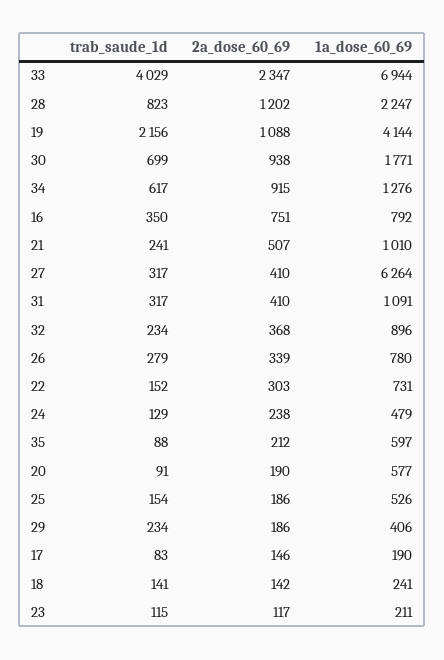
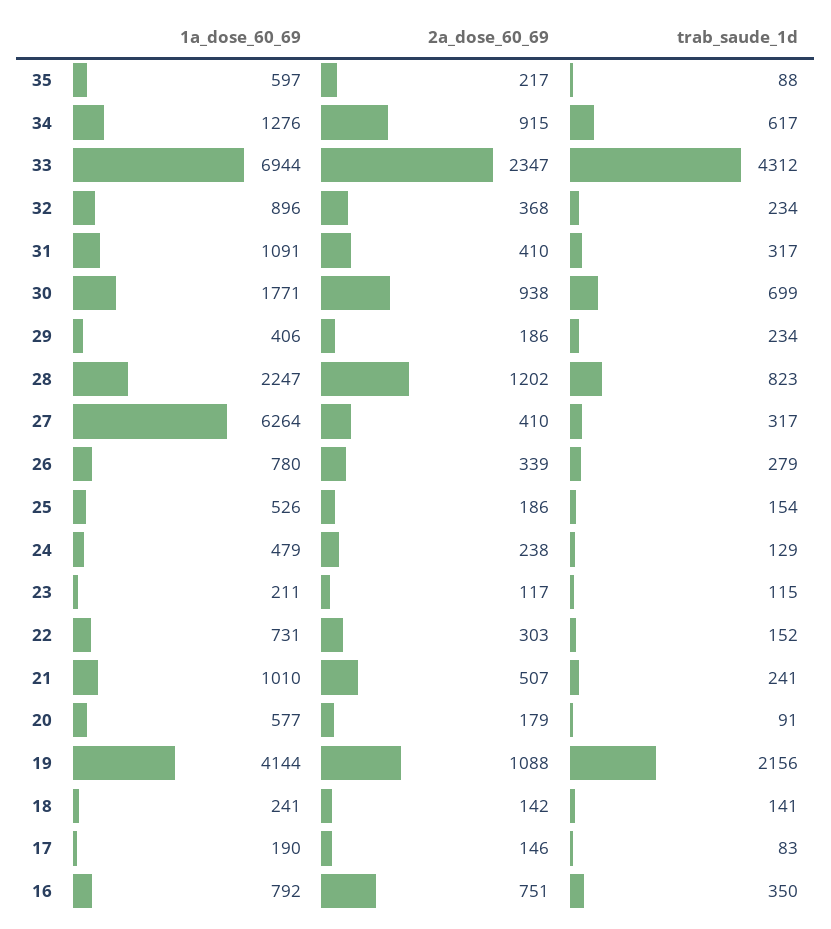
  {
    "trab_saude_1d": {
-     "33": 4029,
+     "33": 4312,
      "28": 823,
      "19": 2156,
      "30": 699,
      "34": 617,
      "16": 350,
      "21": 241,
      "27": 317,
      "31": 317,
      "32": 234,
      "26": 279,
      "22": 152,
      "24": 129,
      "35": 88,
      "20": 91,
      "25": 154,
      "29": 234,
      "17": 83,
      "18": 141,
      "23": 115
    },
    "2a_dose_60_69": {
      "33": 2347,
      "28": 1202,
      "19": 1088,
      "30": 938,
      "34": 915,
      "16": 751,
      "21": 507,
      "27": 410,
      "31": 410,
      "32": 368,
      "26": 339,
      "22": 303,
      "24": 238,
-     "35": 212,
+     "35": 217,
-     "20": 190,
+     "20": 179,
      "25": 186,
      "29": 186,
      "17": 146,
      "18": 142,
      "23": 117
    },
    "1a_dose_60_69": {
      "33": 6944,
      "28": 2247,
      "19": 4144,
      "30": 1771,
      "34": 1276,
      "16": 792,
      "21": 1010,
      "27": 6264,
      "31": 1091,
      "32": 896,
      "26": 780,
      "22": 731,
      "24": 479,
      "35": 597,
      "20": 577,
      "25": 526,
      "29": 406,
      "17": 190,
      "18": 241,
      "23": 211
    }
  }

